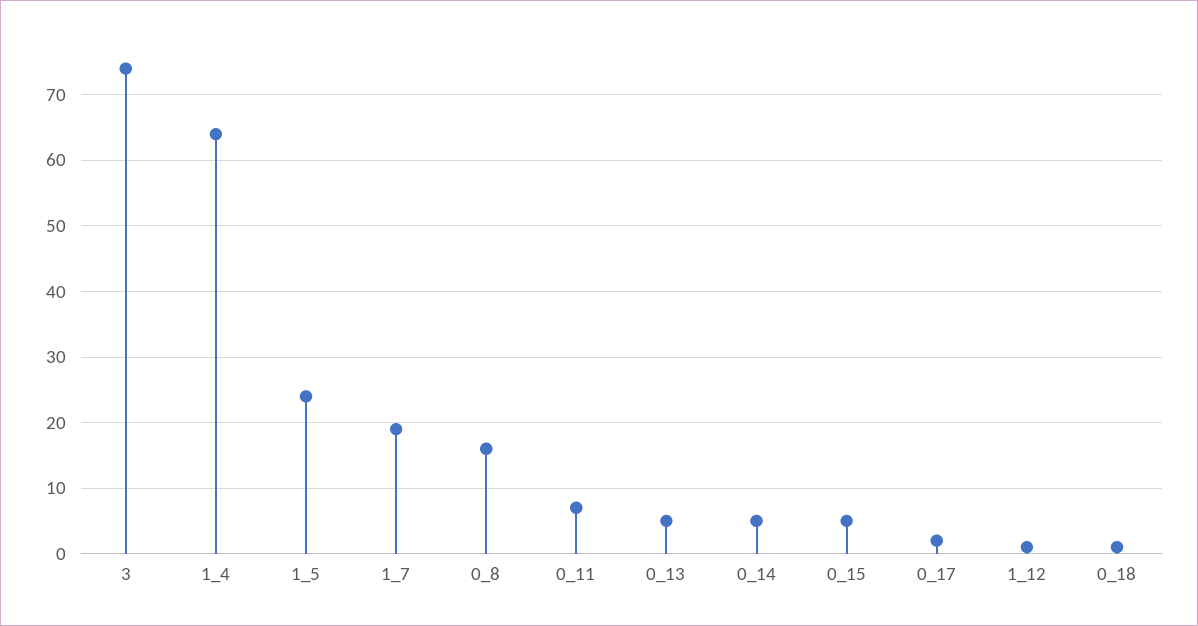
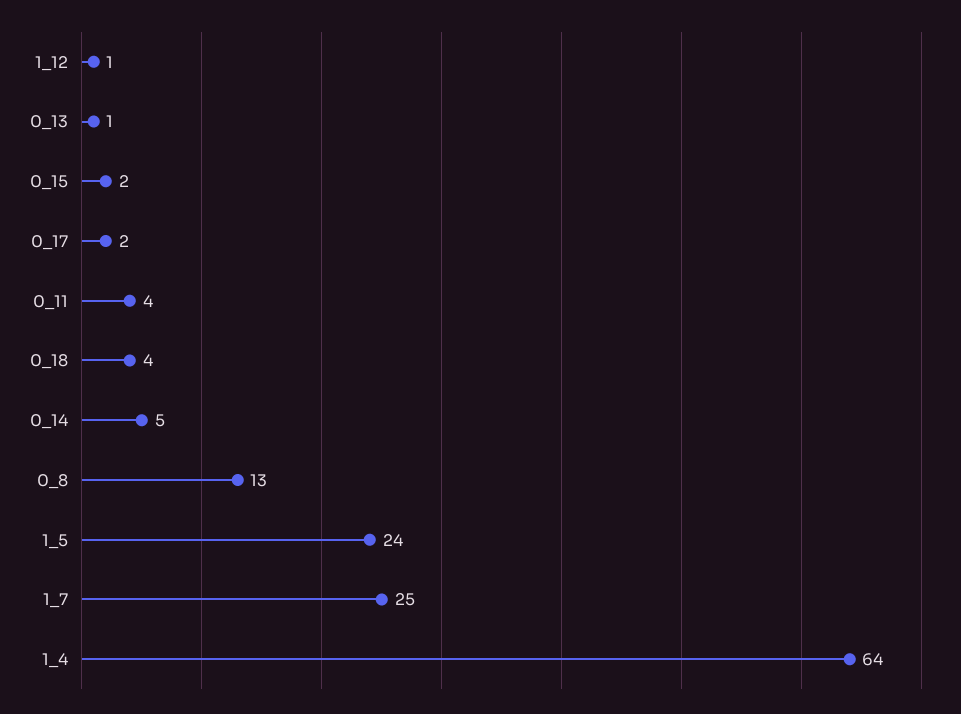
  {
-   "3": 74,
    "1_4": 64,
    "1_5": 24,
-   "1_7": 19,
+   "1_7": 25,
-   "0_8": 16,
+   "0_8": 13,
-   "0_11": 7,
+   "0_11": 4,
-   "0_13": 5,
+   "0_13": 1,
    "0_14": 5,
-   "0_15": 5,
+   "0_15": 2,
    "0_17": 2,
    "1_12": 1,
-   "0_18": 1
+   "0_18": 4
  }

